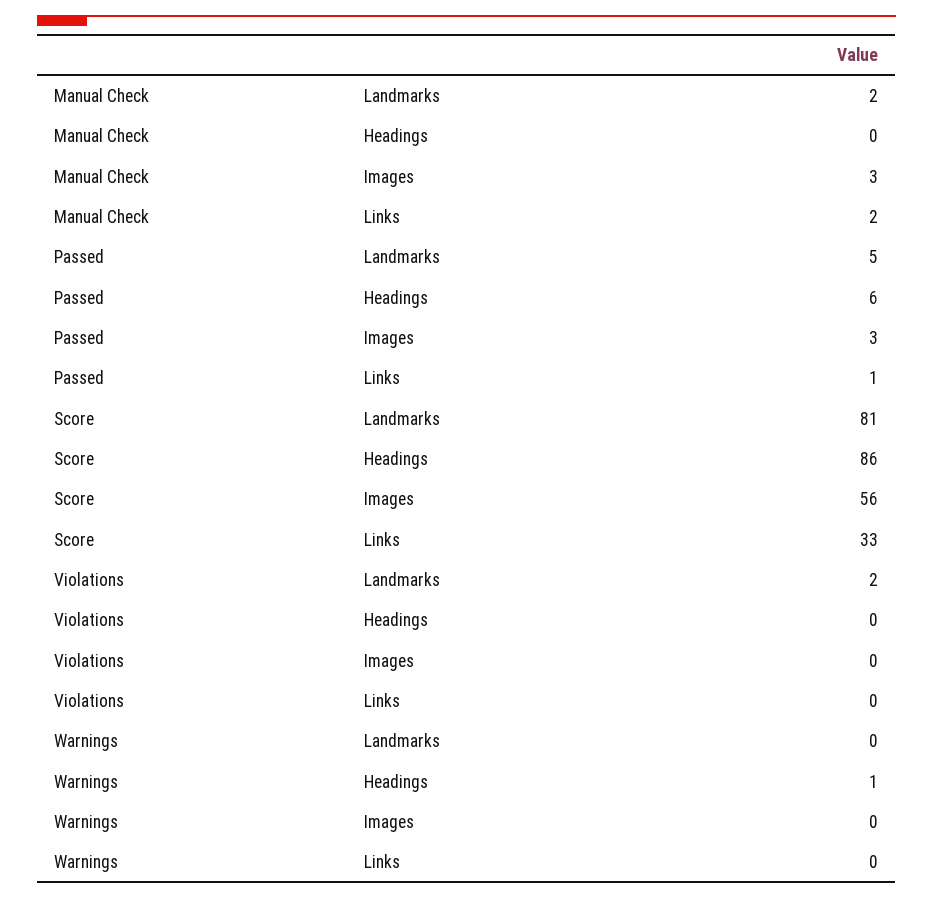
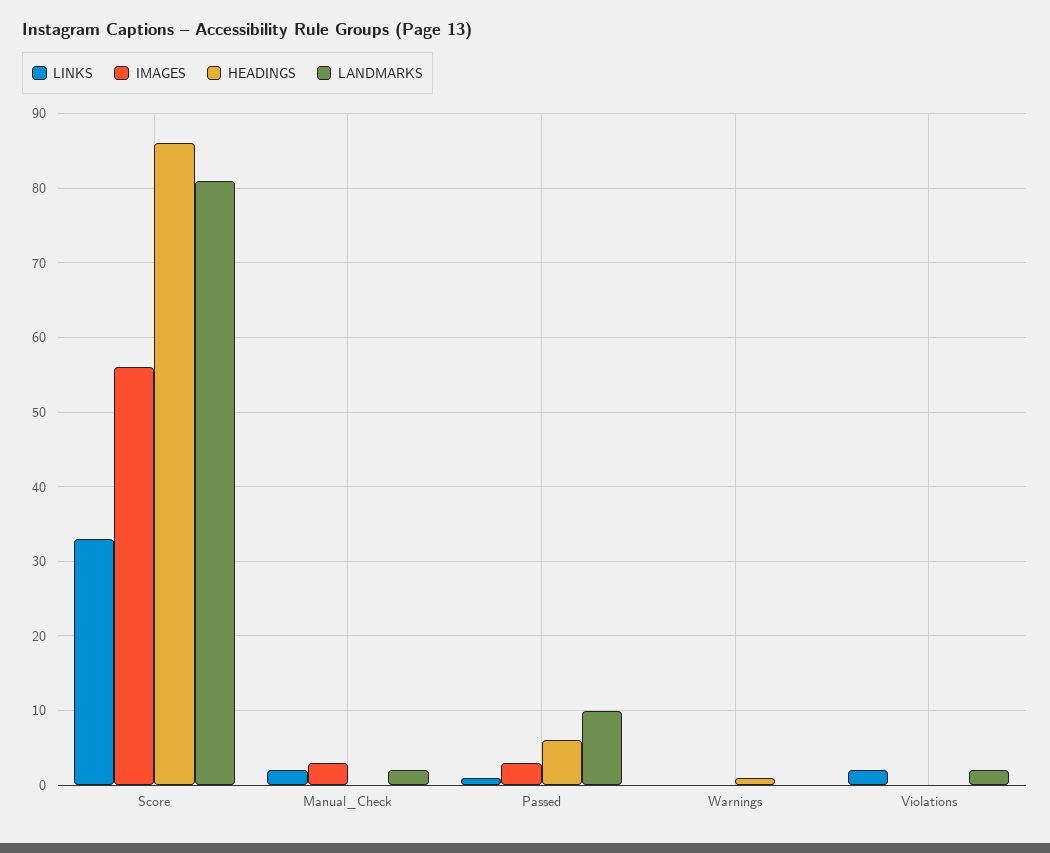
  {
    "Landmarks": {
      "Manual Check": 2,
-     "Passed": 5,
+     "Passed": 10,
      "Score": 81,
      "Violations": 2,
      "Warnings": 0
    },
    "Headings": {
      "Manual Check": 0,
      "Passed": 6,
      "Score": 86,
      "Violations": 0,
      "Warnings": 1
    },
    "Images": {
      "Manual Check": 3,
      "Passed": 3,
      "Score": 56,
      "Violations": 0,
      "Warnings": 0
    },
    "Links": {
      "Manual Check": 2,
      "Passed": 1,
      "Score": 33,
-     "Violations": 0,
+     "Violations": 2,
      "Warnings": 0
    }
  }

